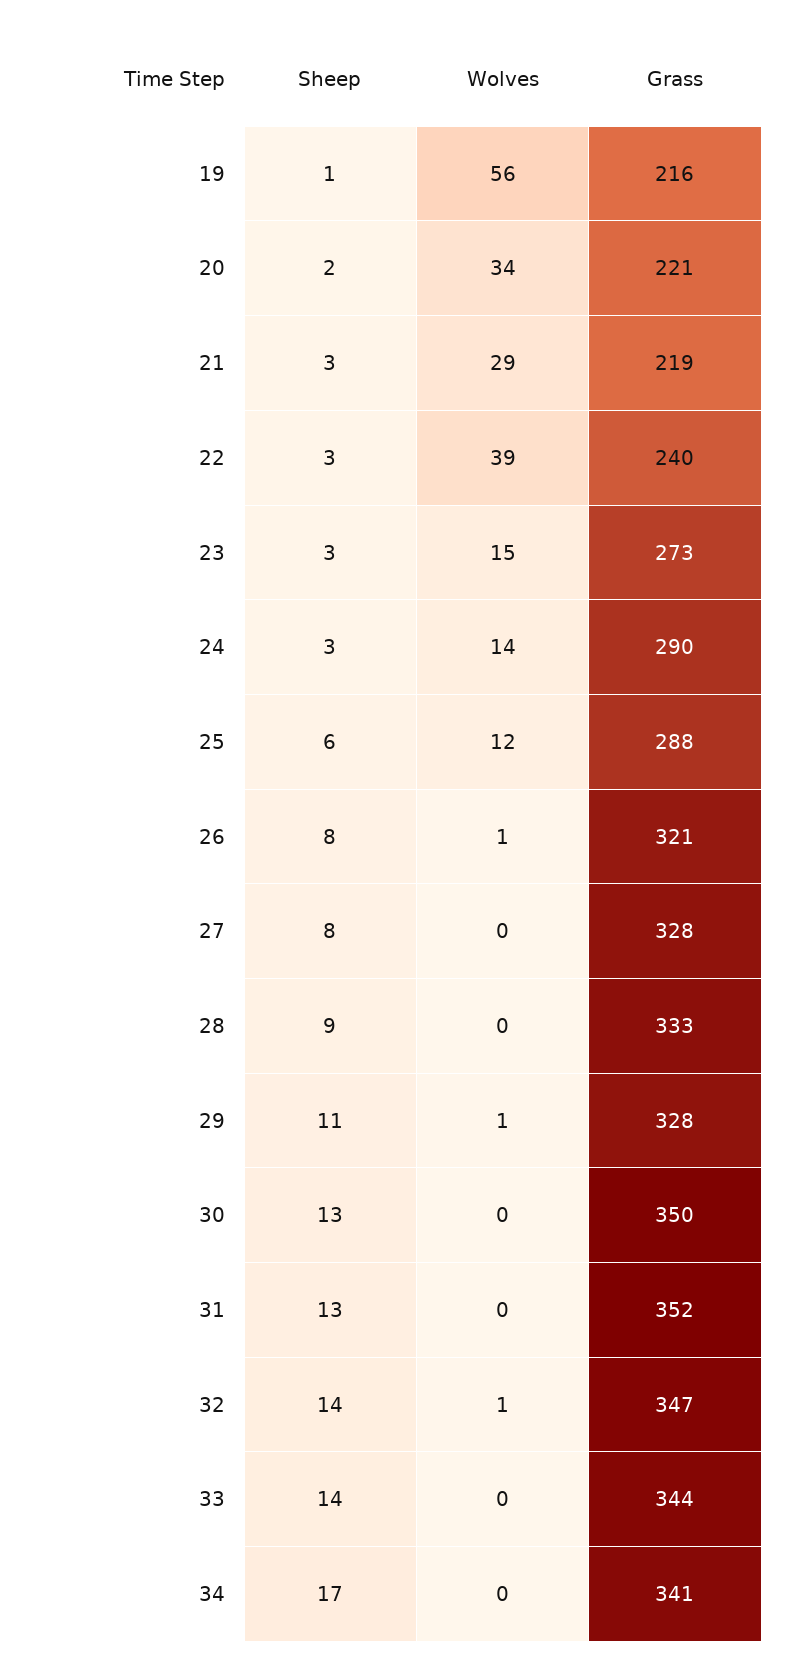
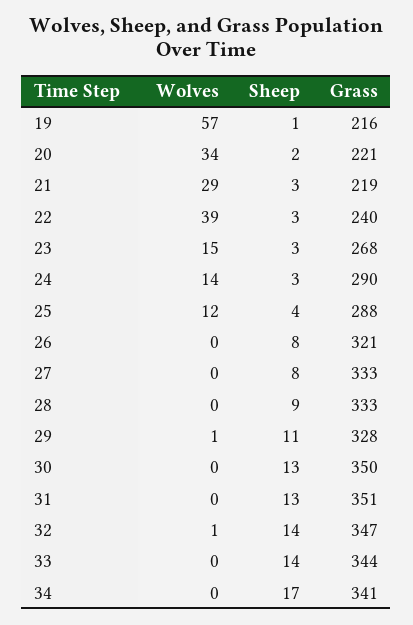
  {
    "Sheep": {
      "19": 1,
      "20": 2,
      "21": 3,
      "22": 3,
      "23": 3,
      "24": 3,
-     "25": 6,
+     "25": 4,
      "26": 8,
      "27": 8,
      "28": 9,
      "29": 11,
      "30": 13,
      "31": 13,
      "32": 14,
      "33": 14,
      "34": 17
    },
    "Wolves": {
-     "19": 56,
+     "19": 57,
      "20": 34,
      "21": 29,
      "22": 39,
      "23": 15,
      "24": 14,
      "25": 12,
-     "26": 1,
+     "26": 0,
      "27": 0,
      "28": 0,
      "29": 1,
      "30": 0,
      "31": 0,
      "32": 1,
      "33": 0,
      "34": 0
    },
    "Grass": {
      "19": 216,
      "20": 221,
      "21": 219,
      "22": 240,
-     "23": 273,
+     "23": 268,
      "24": 290,
      "25": 288,
      "26": 321,
-     "27": 328,
+     "27": 333,
      "28": 333,
      "29": 328,
      "30": 350,
-     "31": 352,
+     "31": 351,
      "32": 347,
      "33": 344,
      "34": 341
    }
  }

